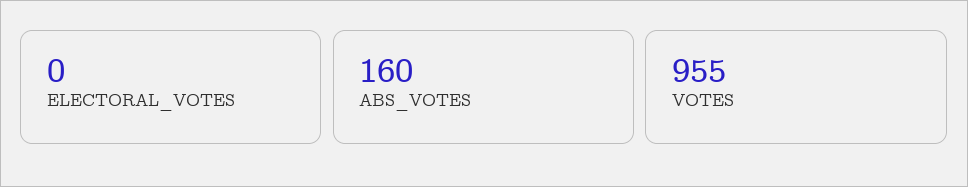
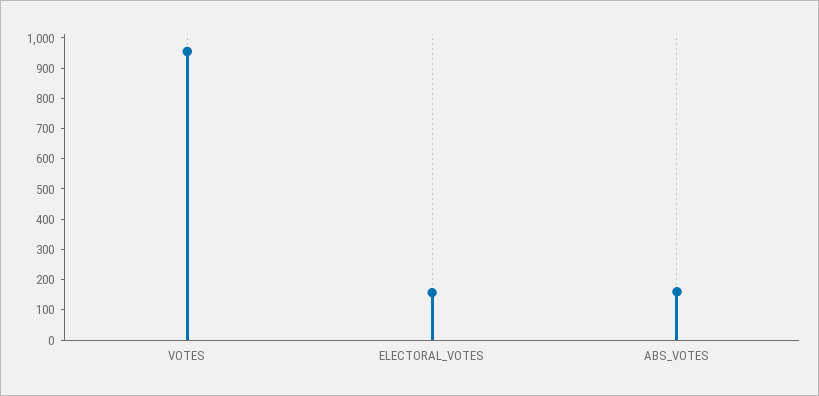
  {
-   "ELECTORAL_VOTES": 0,
+   "ELECTORAL_VOTES": 150,
    "ABS_VOTES": 160,
    "VOTES": 955
  }

